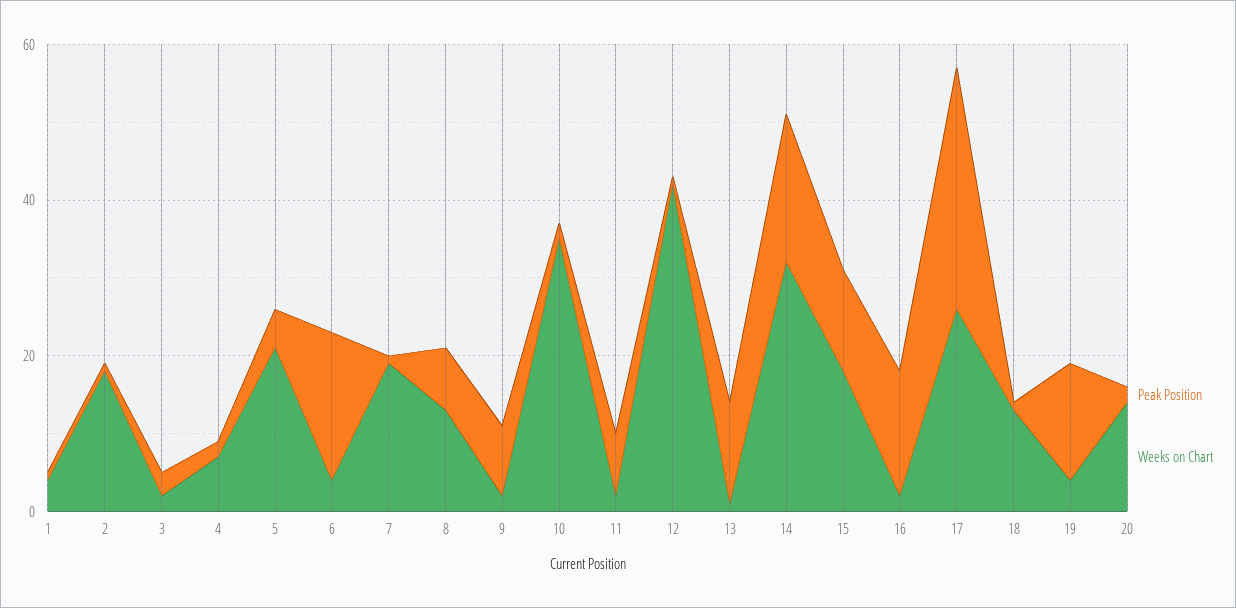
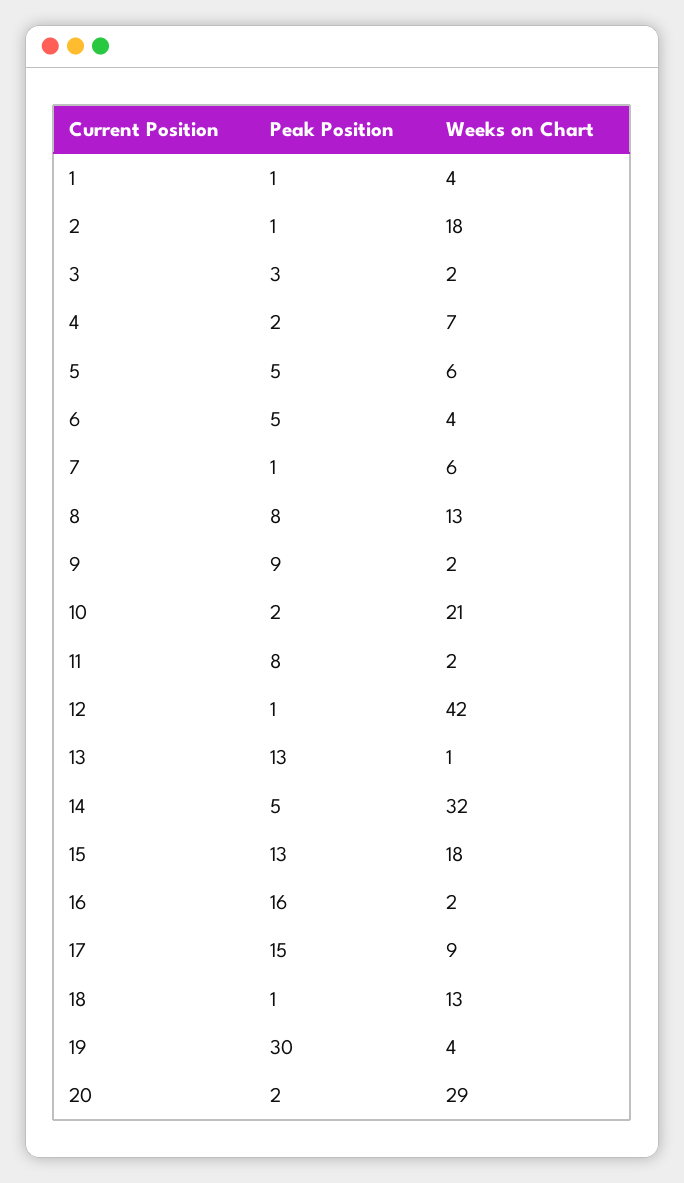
  {
    "Peak Position": {
      "1": 1,
      "2": 1,
      "3": 3,
      "4": 2,
      "5": 5,
-     "6": 20,
+     "6": 5,
      "7": 1,
      "8": 8,
      "9": 9,
      "10": 2,
      "11": 8,
      "12": 1,
      "13": 13,
-     "14": 20,
+     "14": 5,
      "15": 13,
      "16": 16,
-     "17": 30,
+     "17": 15,
      "18": 1,
-     "19": 15,
+     "19": 30,
      "20": 2
    },
    "Weeks on Chart": {
      "1": 4,
      "2": 18,
      "3": 2,
      "4": 7,
-     "5": 20,
+     "5": 6,
      "6": 4,
-     "7": 20,
+     "7": 6,
      "8": 13,
      "9": 2,
-     "10": 35,
+     "10": 21,
      "11": 2,
      "12": 42,
      "13": 1,
      "14": 32,
      "15": 18,
      "16": 2,
-     "17": 25,
+     "17": 9,
      "18": 13,
      "19": 4,
-     "20": 15
+     "20": 29
    }
  }

